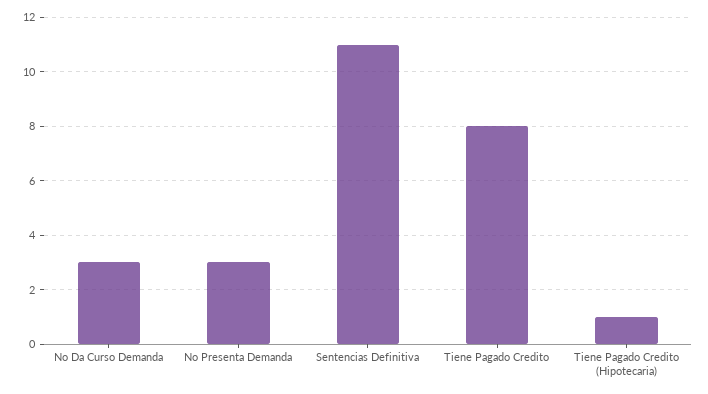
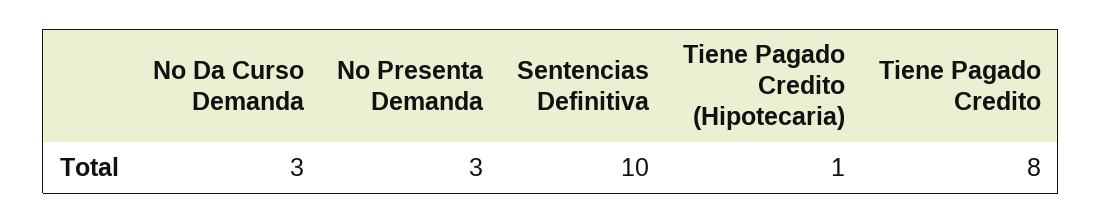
  {
    "No Da Curso Demanda": 3,
    "No Presenta Demanda": 3,
-   "Sentencias Definitiva": 11,
+   "Sentencias Definitiva": 10,
    "Tiene Pagado Credito": 8,
    "Tiene Pagado Credito (Hipotecaria)": 1
  }

